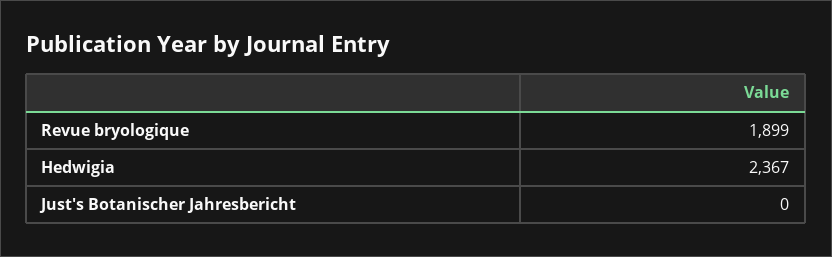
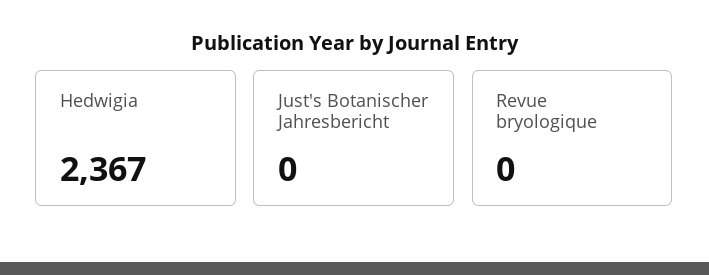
  {
-   "Revue bryologique": 1899,
+   "Revue bryologique": 0,
    "Hedwigia": 2367,
    "Just's Botanischer Jahresbericht": 0
  }

